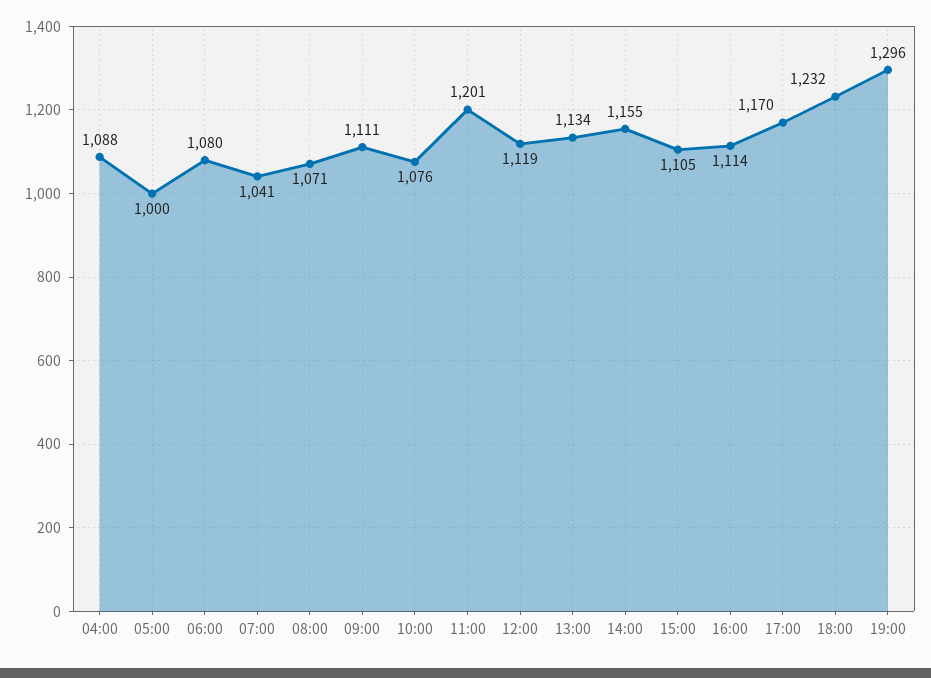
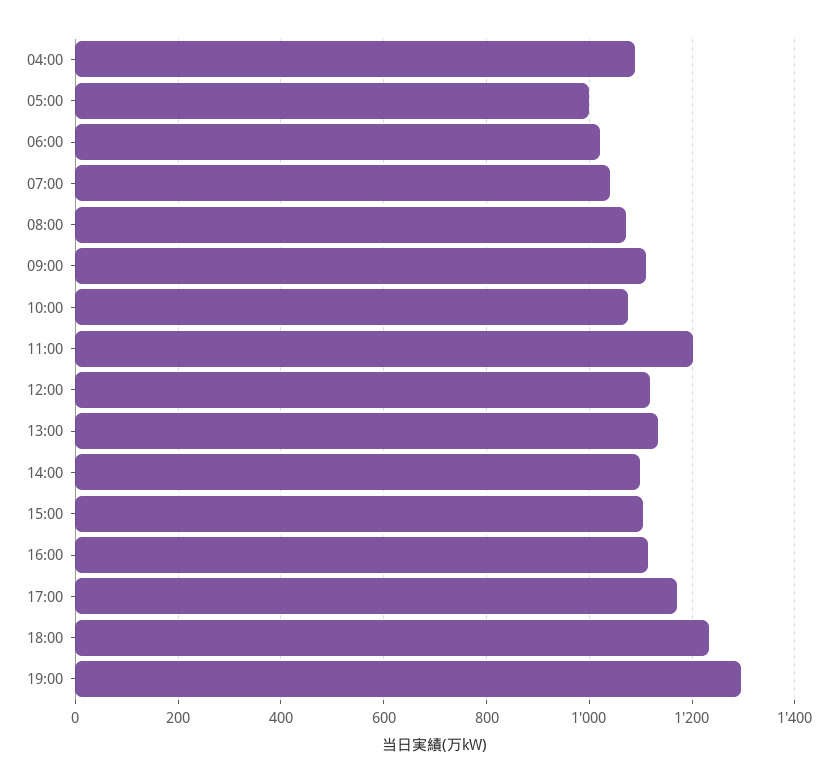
  {
    "04:00": 1088,
    "05:00": 1000,
-   "06:00": 1080,
+   "06:00": 1020,
    "07:00": 1041,
    "08:00": 1071,
    "09:00": 1111,
    "10:00": 1076,
    "11:00": 1201,
    "12:00": 1119,
    "13:00": 1134,
-   "14:00": 1155,
+   "14:00": 1100,
    "15:00": 1105,
    "16:00": 1114,
    "17:00": 1170,
    "18:00": 1232,
    "19:00": 1296
  }

